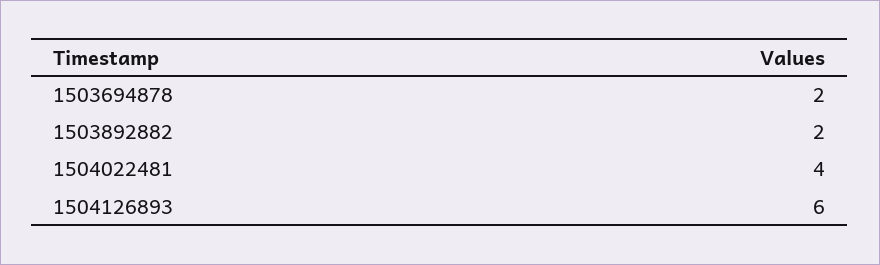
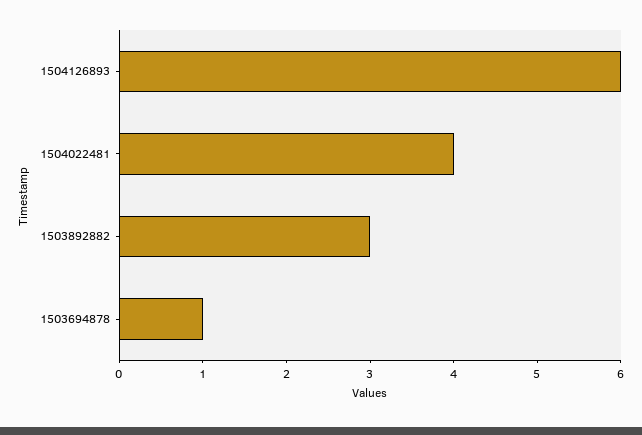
  {
-   "1503694878": 2,
+   "1503694878": 1,
-   "1503892882": 2,
+   "1503892882": 3,
    "1504022481": 4,
    "1504126893": 6
  }

